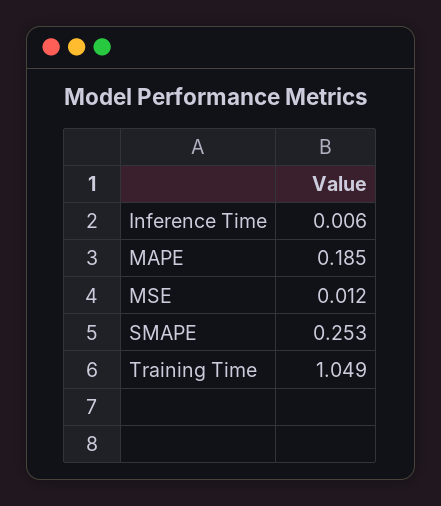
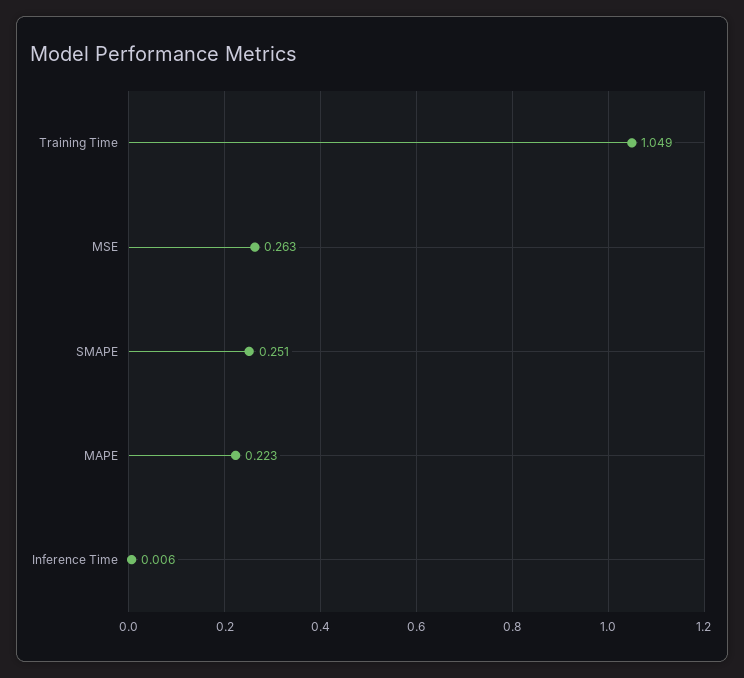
  {
    "Inference Time": 0.006,
-   "MAPE": 0.185,
+   "MAPE": 0.223,
-   "MSE": 0.012,
+   "MSE": 0.263,
-   "SMAPE": 0.253,
+   "SMAPE": 0.251,
    "Training Time": 1.049
  }

